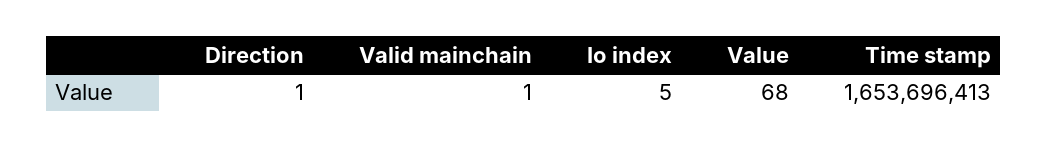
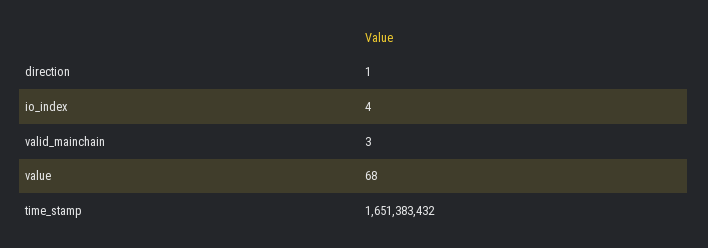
  {
    "Direction": 1,
-   "Valid mainchain": 1,
+   "Valid mainchain": 3,
-   "Io index": 5,
+   "Io index": 4,
    "Value": 68,
-   "Time stamp": 1653696413
+   "Time stamp": 1651383432
  }

